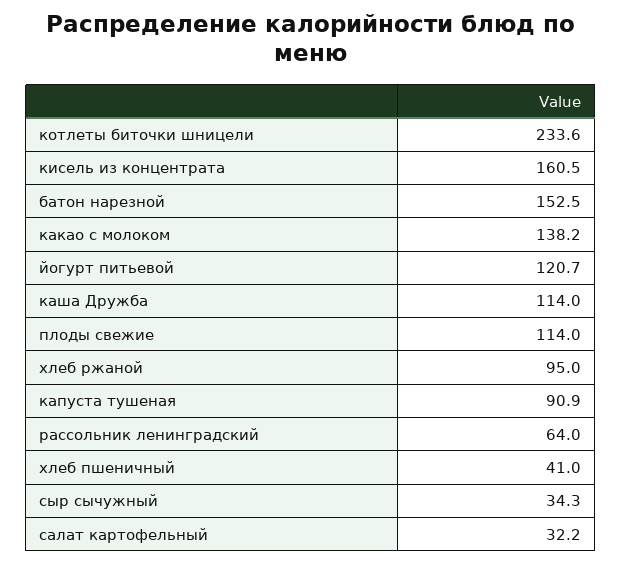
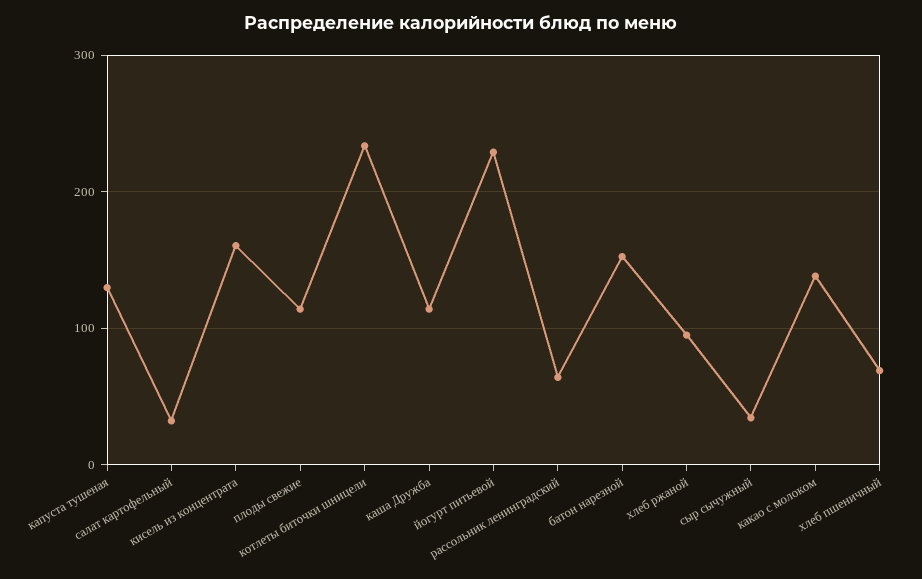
  {
    "котлеты биточки шницели": 233.6,
    "кисель из концентрата": 160.5,
    "батон нарезной": 152.5,
    "какао с молоком": 138.2,
-   "йогурт питьевой": 120.7,
+   "йогурт питьевой": 230,
    "каша Дружба": 114,
    "плоды свежие": 114,
    "хлеб ржаной": 95,
-   "капуста тушеная": 90.9,
+   "капуста тушеная": 130,
    "рассольник ленинградский": 64,
-   "хлеб пшеничный": 41,
+   "хлеб пшеничный": 70,
    "сыр сычужный": 34.3,
    "салат картофельный": 32.2
  }

